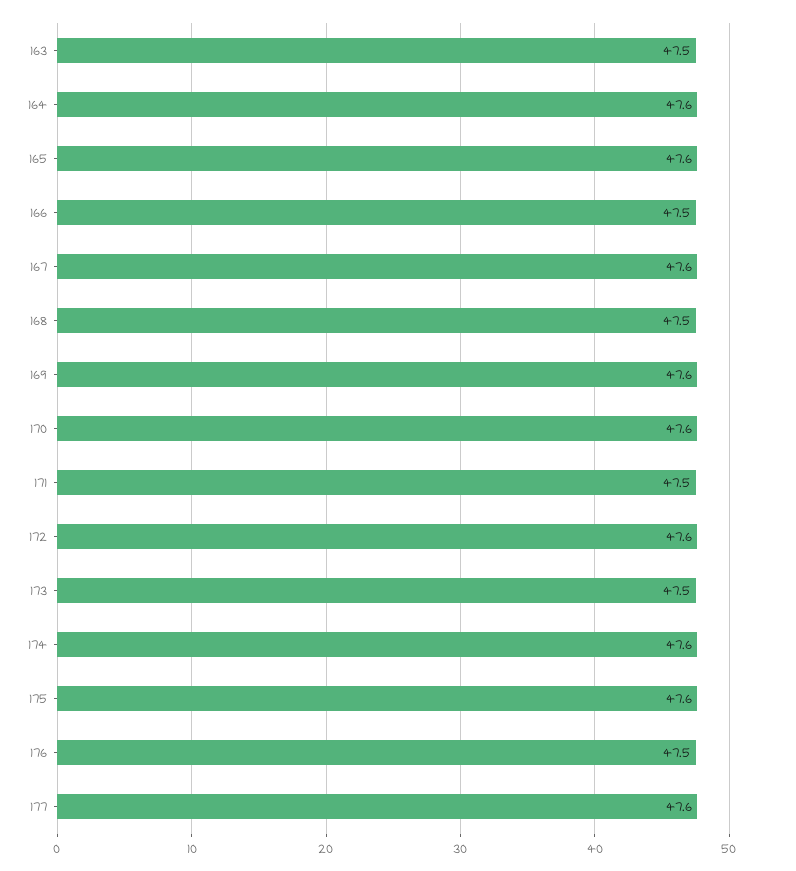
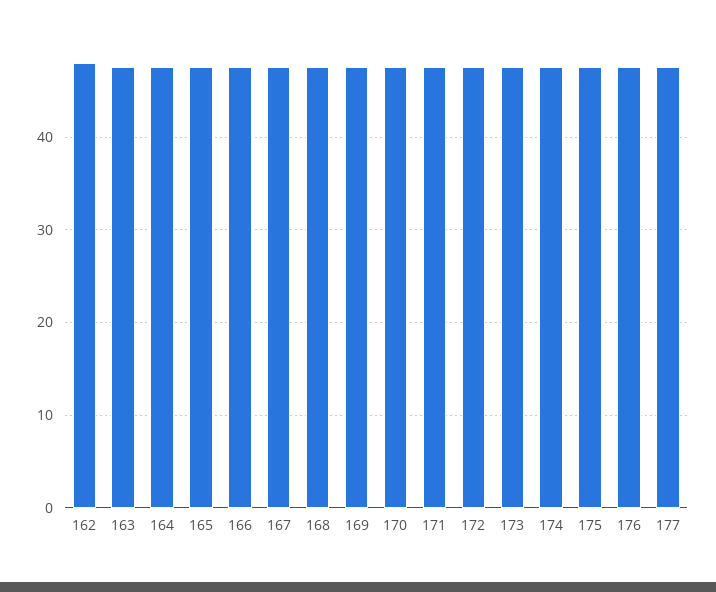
  {
    "163": 47.5,
    "164": 47.6,
    "165": 47.6,
    "166": 47.5,
    "167": 47.6,
    "168": 47.5,
    "169": 47.6,
    "170": 47.6,
    "171": 47.5,
    "172": 47.6,
    "173": 47.5,
    "174": 47.6,
    "175": 47.6,
    "176": 47.5,
-   "177": 47.6
+   "177": 47.6,
+   "162": 48
  }

